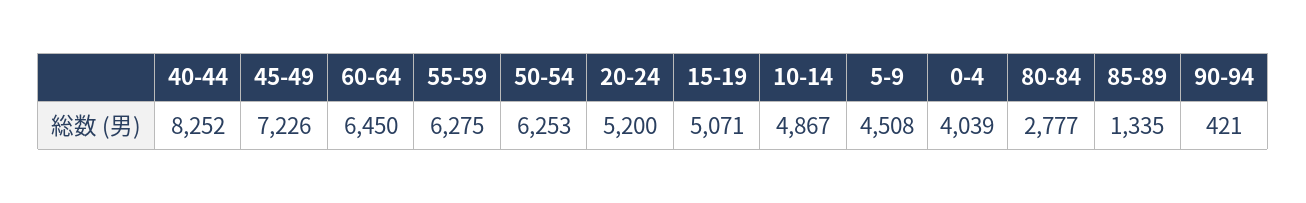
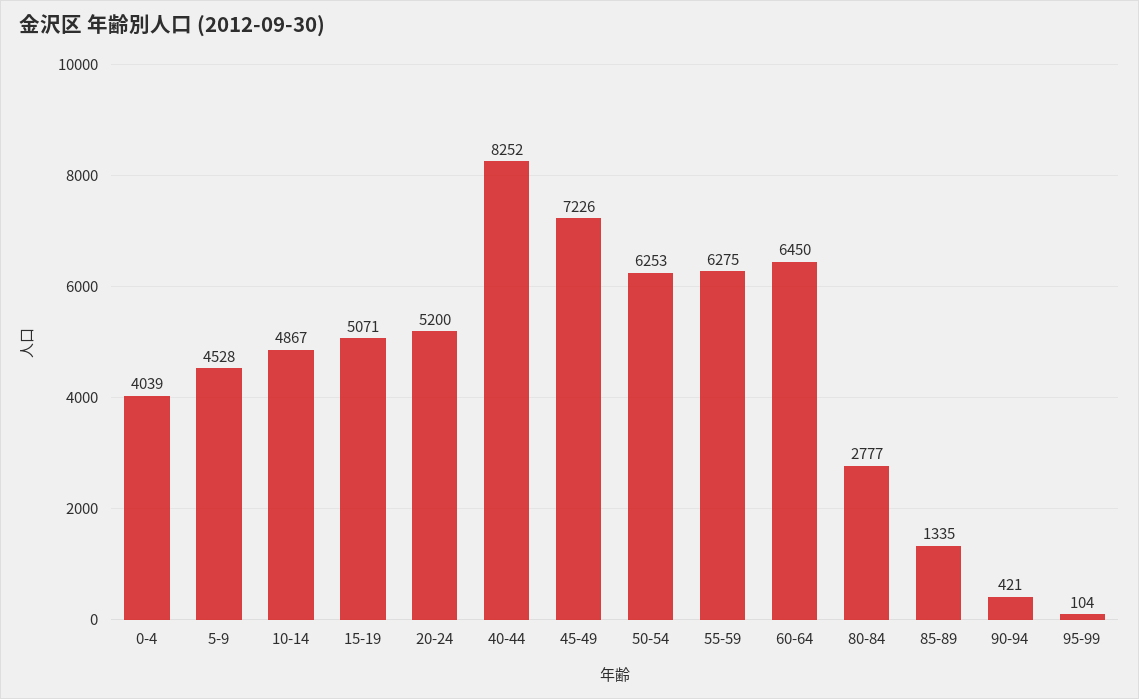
  {
    "40-44": 8252,
    "45-49": 7226,
    "60-64": 6450,
    "55-59": 6275,
    "50-54": 6253,
    "20-24": 5200,
    "15-19": 5071,
    "10-14": 4867,
-   "5-9": 4508,
+   "5-9": 4528,
    "0-4": 4039,
    "80-84": 2777,
    "85-89": 1335,
-   "90-94": 421
+   "90-94": 421,
+   "95-99": 104
  }

